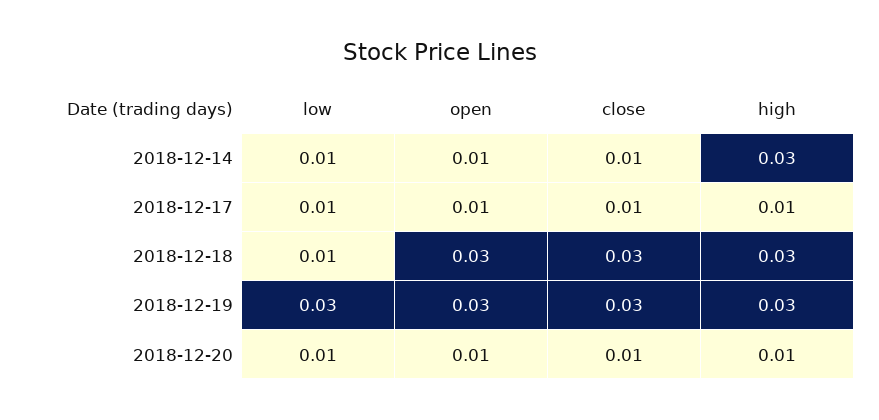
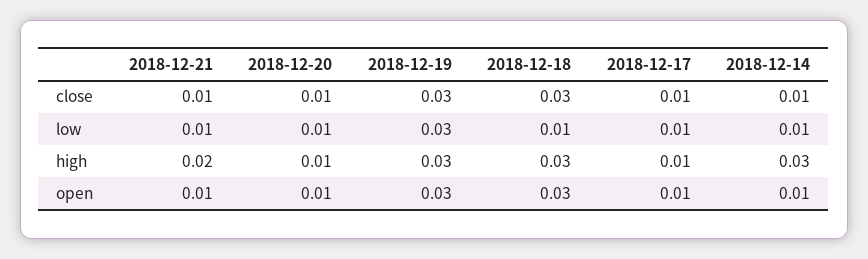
  {
    "low": {
      "2018-12-14": 0.01,
      "2018-12-17": 0.01,
      "2018-12-18": 0.01,
      "2018-12-19": 0.03,
-     "2018-12-20": 0.01
+     "2018-12-20": 0.01,
+     "2018-12-21": 0.01
    },
    "open": {
      "2018-12-14": 0.01,
      "2018-12-17": 0.01,
      "2018-12-18": 0.03,
      "2018-12-19": 0.03,
-     "2018-12-20": 0.01
+     "2018-12-20": 0.01,
+     "2018-12-21": 0.01
    },
    "close": {
      "2018-12-14": 0.01,
      "2018-12-17": 0.01,
      "2018-12-18": 0.03,
      "2018-12-19": 0.03,
-     "2018-12-20": 0.01
+     "2018-12-20": 0.01,
+     "2018-12-21": 0.01
    },
    "high": {
      "2018-12-14": 0.03,
      "2018-12-17": 0.01,
      "2018-12-18": 0.03,
      "2018-12-19": 0.03,
-     "2018-12-20": 0.01
+     "2018-12-20": 0.01,
+     "2018-12-21": 0.02
    }
  }

